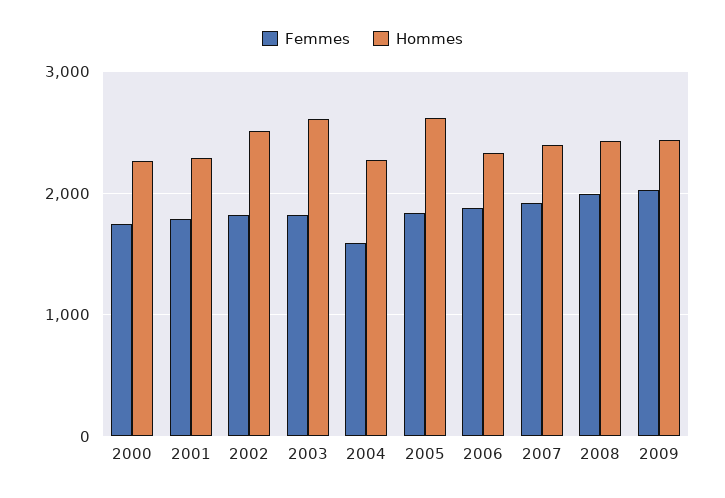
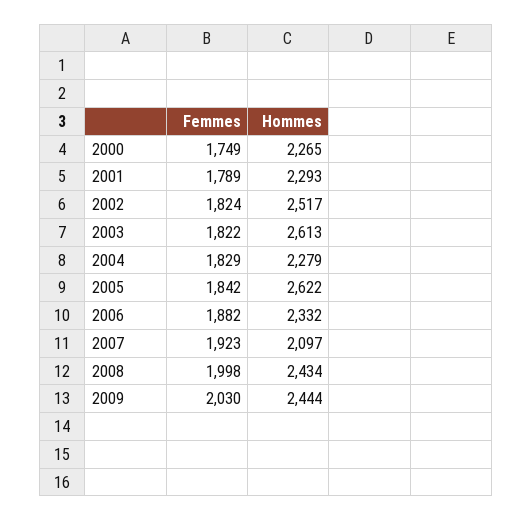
  {
    "Femmes": {
      "2000": 1749,
      "2001": 1789,
      "2002": 1824,
      "2003": 1822,
-     "2004": 1600,
+     "2004": 1829,
      "2005": 1842,
      "2006": 1882,
      "2007": 1923,
      "2008": 1998,
      "2009": 2030
    },
    "Hommes": {
      "2000": 2265,
      "2001": 2293,
      "2002": 2517,
      "2003": 2613,
      "2004": 2279,
      "2005": 2622,
      "2006": 2332,
-     "2007": 2400,
+     "2007": 2097,
      "2008": 2434,
      "2009": 2444
    }
  }

